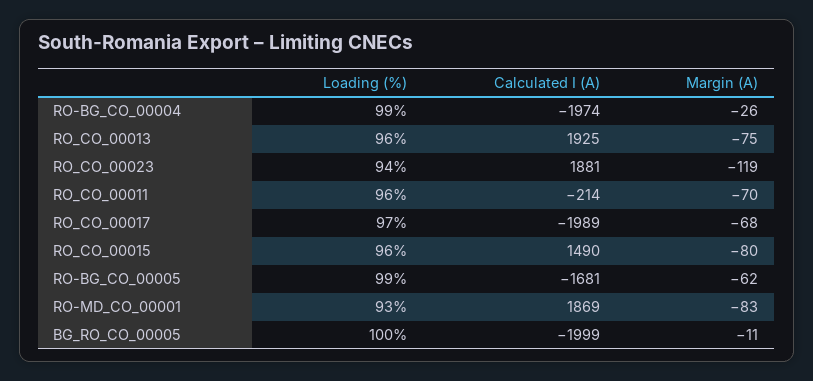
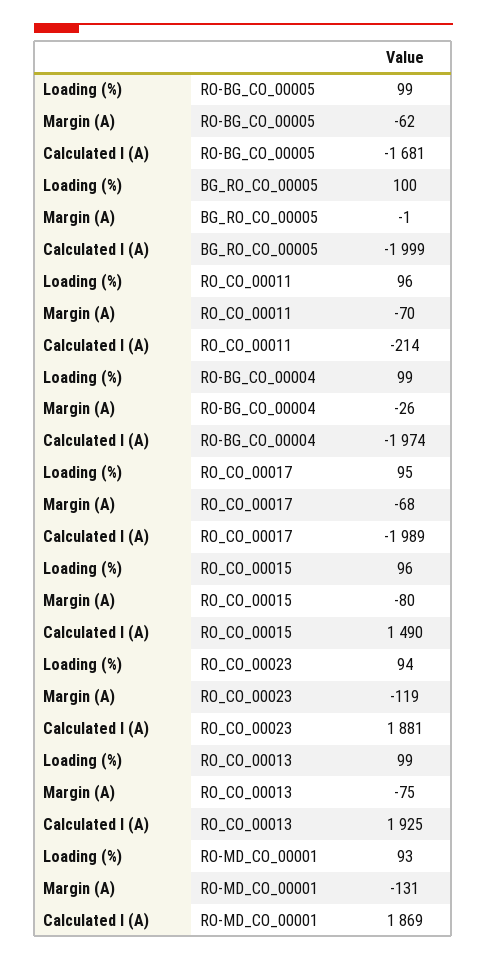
  {
    "Loading (%)": {
      "RO-BG_CO_00004": 99,
-     "RO_CO_00013": 96,
+     "RO_CO_00013": 99,
      "RO_CO_00023": 94,
      "RO_CO_00011": 96,
-     "RO_CO_00017": 97,
+     "RO_CO_00017": 95,
      "RO_CO_00015": 96,
      "RO-BG_CO_00005": 99,
      "RO-MD_CO_00001": 93,
      "BG_RO_CO_00005": 100
    },
    "Calculated I (A)": {
      "RO-BG_CO_00004": -1974,
      "RO_CO_00013": 1925,
      "RO_CO_00023": 1881,
      "RO_CO_00011": -214,
      "RO_CO_00017": -1989,
      "RO_CO_00015": 1490,
      "RO-BG_CO_00005": -1681,
      "RO-MD_CO_00001": 1869,
      "BG_RO_CO_00005": -1999
    },
    "Margin (A)": {
      "RO-BG_CO_00004": -26,
      "RO_CO_00013": -75,
      "RO_CO_00023": -119,
      "RO_CO_00011": -70,
      "RO_CO_00017": -68,
      "RO_CO_00015": -80,
      "RO-BG_CO_00005": -62,
-     "RO-MD_CO_00001": -83,
+     "RO-MD_CO_00001": -131,
-     "BG_RO_CO_00005": -11
+     "BG_RO_CO_00005": -1
    }
  }

